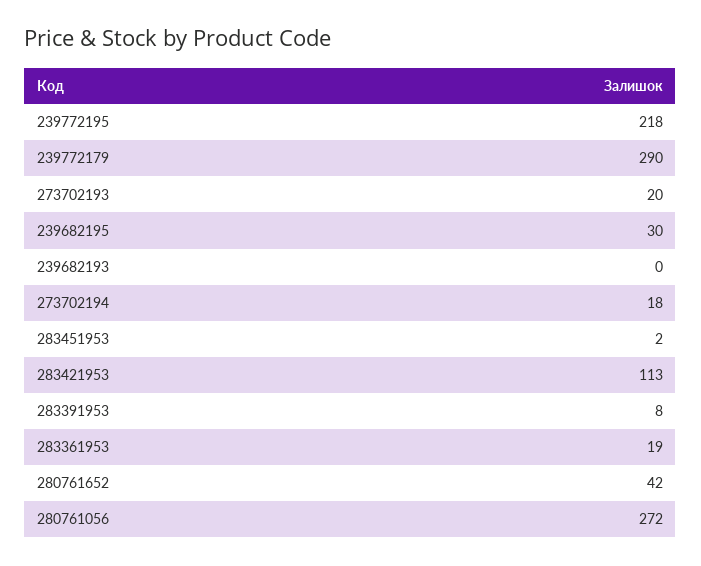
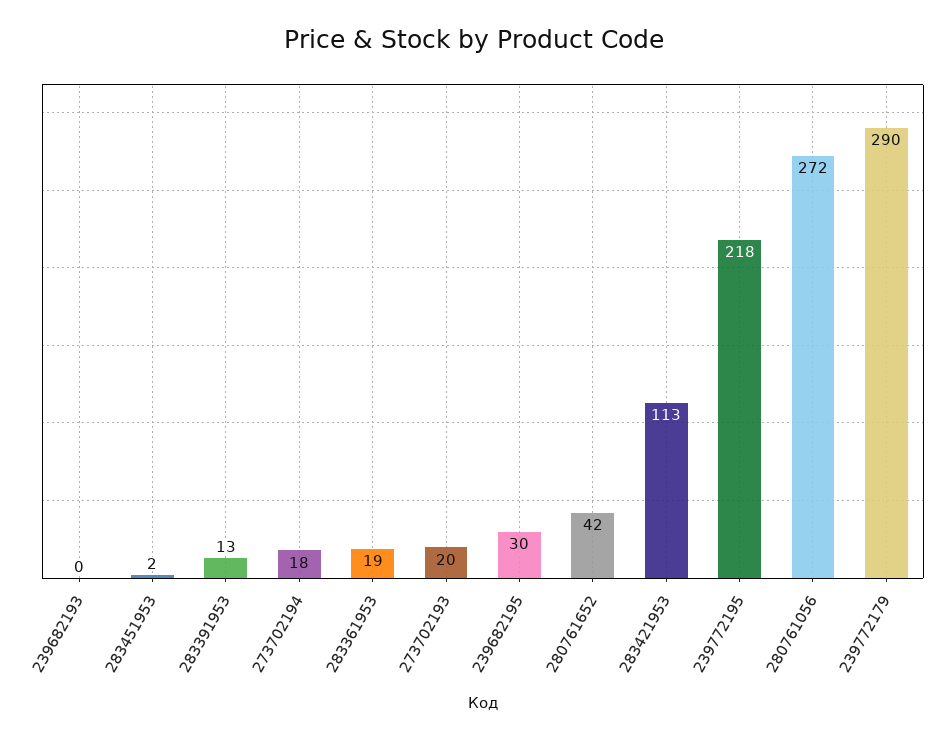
  {
    "239772195": 218,
    "239772179": 290,
    "273702193": 20,
    "239682195": 30,
    "239682193": 0,
    "273702194": 18,
    "283451953": 2,
    "283421953": 113,
-   "283391953": 8,
+   "283391953": 13,
    "283361953": 19,
    "280761652": 42,
    "280761056": 272
  }

